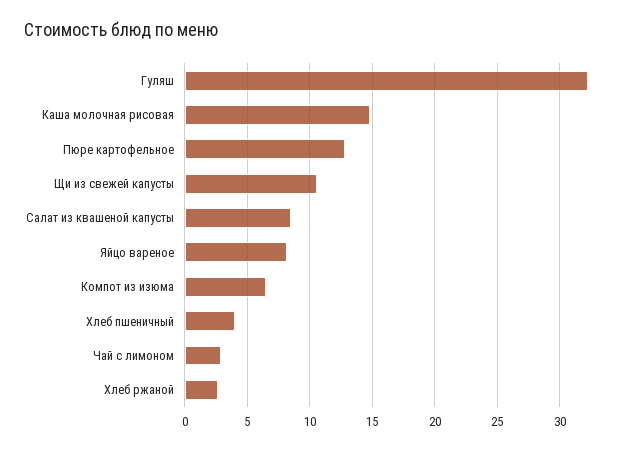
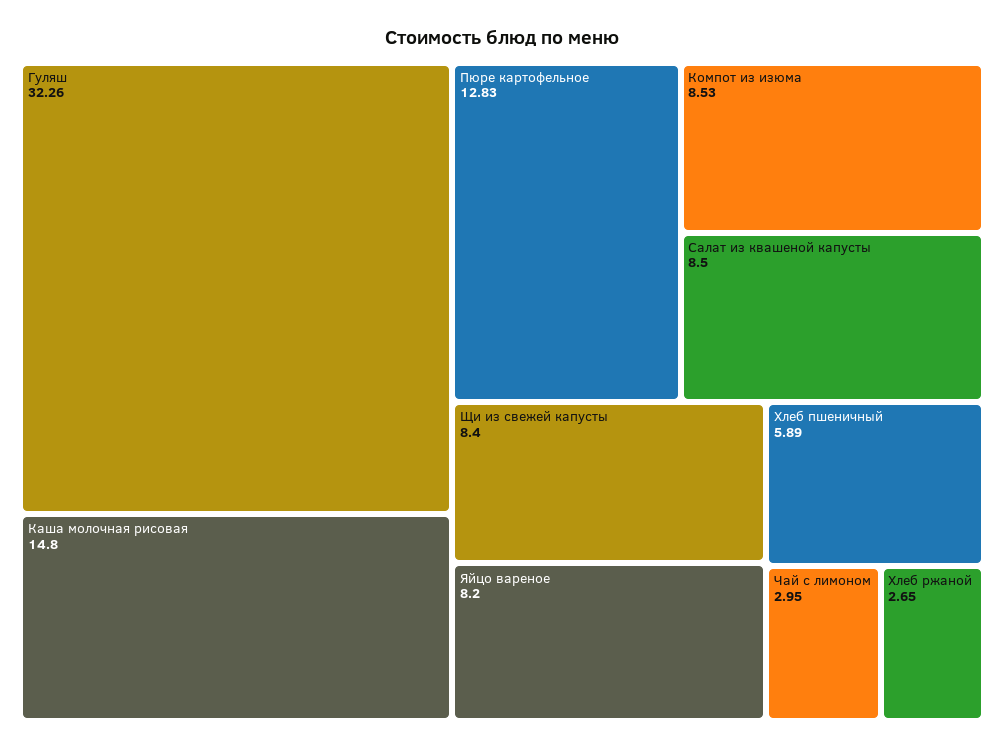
  {
    "Гуляш": 32.26,
    "Каша молочная рисовая": 14.8,
    "Пюре картофельное": 12.83,
-   "Щи из свежей капусты": 10.5,
+   "Щи из свежей капусты": 8.4,
    "Салат из квашеной капусты": 8.5,
    "Яйцо вареное": 8.2,
-   "Компот из изюма": 6.5,
+   "Компот из изюма": 8.53,
-   "Хлеб пшеничный": 4,
+   "Хлеб пшеничный": 5.89,
    "Чай с лимоном": 2.95,
    "Хлеб ржаной": 2.65
  }

